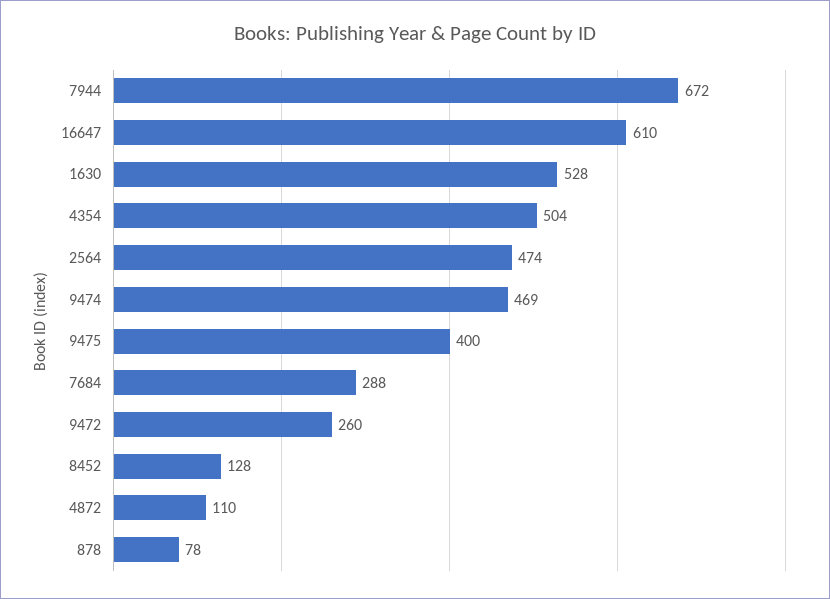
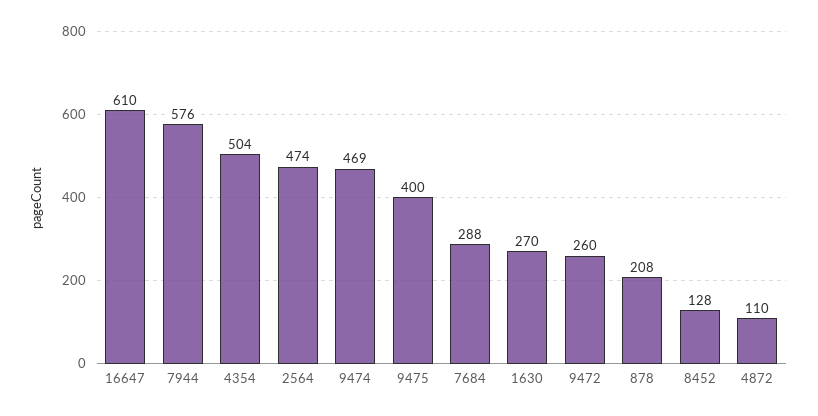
  {
-   "7944": 672,
+   "7944": 576,
    "16647": 610,
-   "1630": 528,
+   "1630": 270,
    "4354": 504,
    "2564": 474,
    "9474": 469,
    "9475": 400,
    "7684": 288,
    "9472": 260,
    "8452": 128,
    "4872": 110,
-   "878": 78
+   "878": 208
  }

